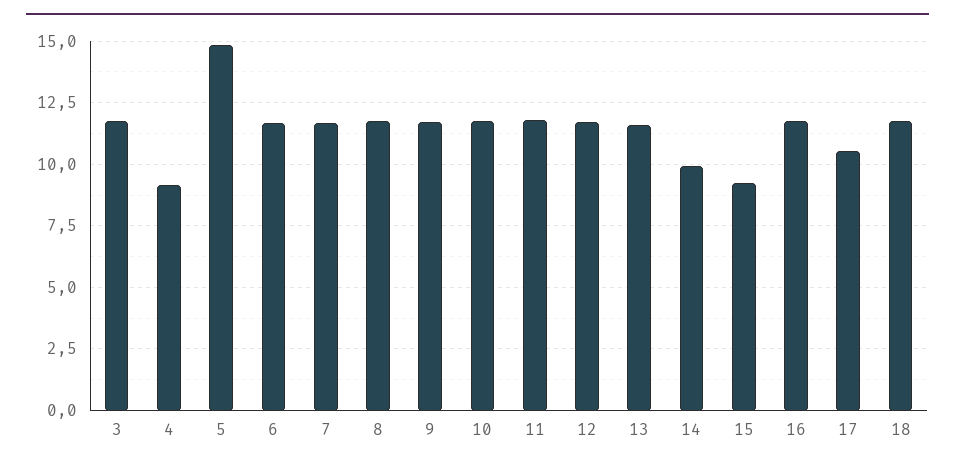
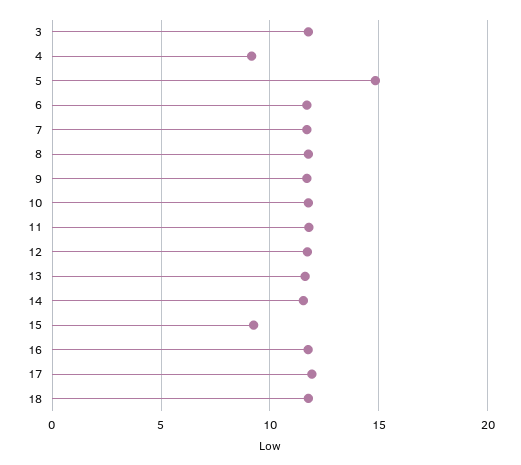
  {
    "3": 11.75,
    "4": 9.25,
    "5": 14.75,
    "6": 11.75,
    "7": 11.75,
    "8": 11.75,
    "9": 11.75,
    "10": 11.75,
    "11": 11.75,
    "12": 11.75,
    "13": 11.5,
-   "14": 10,
+   "14": 11.5,
    "15": 9.25,
    "16": 11.75,
-   "17": 10.5,
+   "17": 12,
    "18": 11.75
  }

